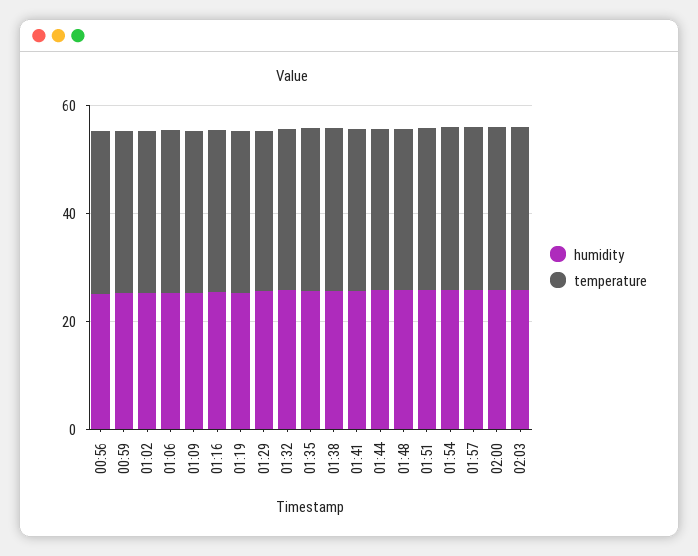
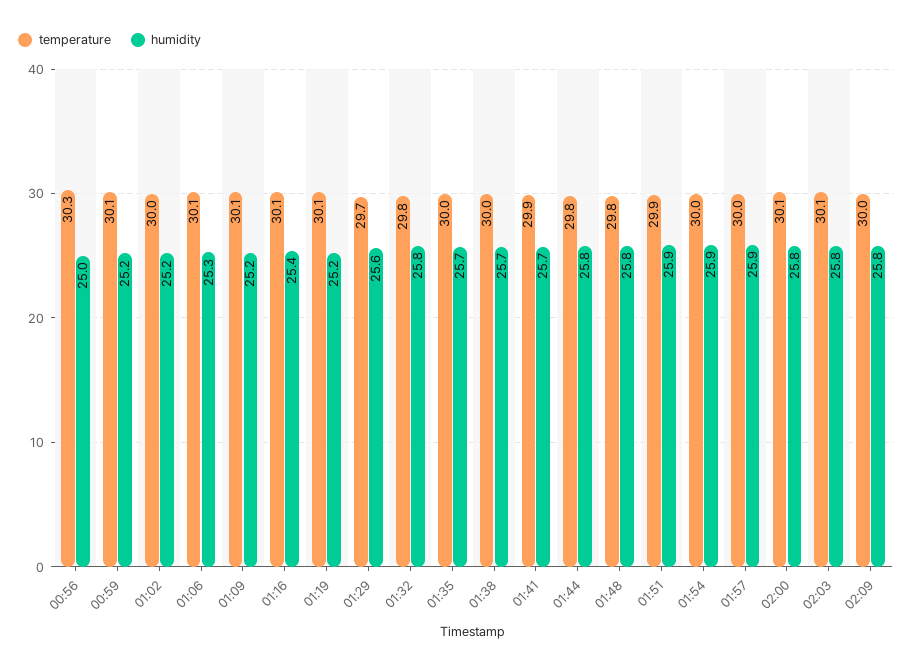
  {
    "humidity": {
      "00:56": 25,
      "00:59": 25.2,
      "01:02": 25.2,
      "01:06": 25.3,
      "01:09": 25.2,
      "01:16": 25.4,
      "01:19": 25.2,
      "01:29": 25.6,
      "01:32": 25.8,
      "01:35": 25.7,
      "01:38": 25.7,
      "01:41": 25.7,
      "01:44": 25.8,
      "01:48": 25.8,
      "01:51": 25.9,
      "01:54": 25.9,
      "01:57": 25.9,
      "02:00": 25.8,
-     "02:03": 25.8
+     "02:03": 25.8,
+     "02:09": 25.8
    },
    "temperature": {
      "00:56": 30.3,
      "00:59": 30.1,
      "01:02": 30,
      "01:06": 30.1,
      "01:09": 30.1,
      "01:16": 30.1,
      "01:19": 30.1,
      "01:29": 29.7,
      "01:32": 29.8,
      "01:35": 30,
      "01:38": 30,
      "01:41": 29.9,
      "01:44": 29.8,
      "01:48": 29.8,
      "01:51": 29.9,
      "01:54": 30,
      "01:57": 30,
      "02:00": 30.1,
-     "02:03": 30.1
+     "02:03": 30.1,
+     "02:09": 30
    }
  }

